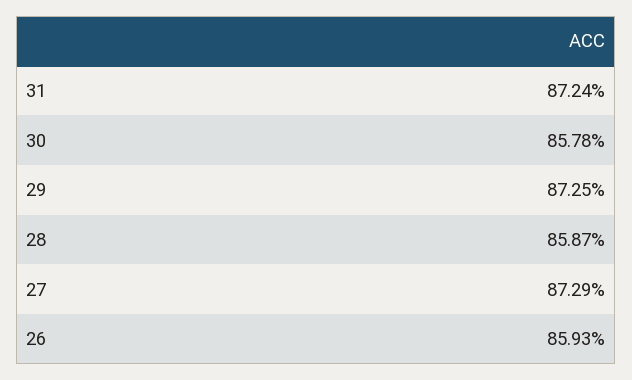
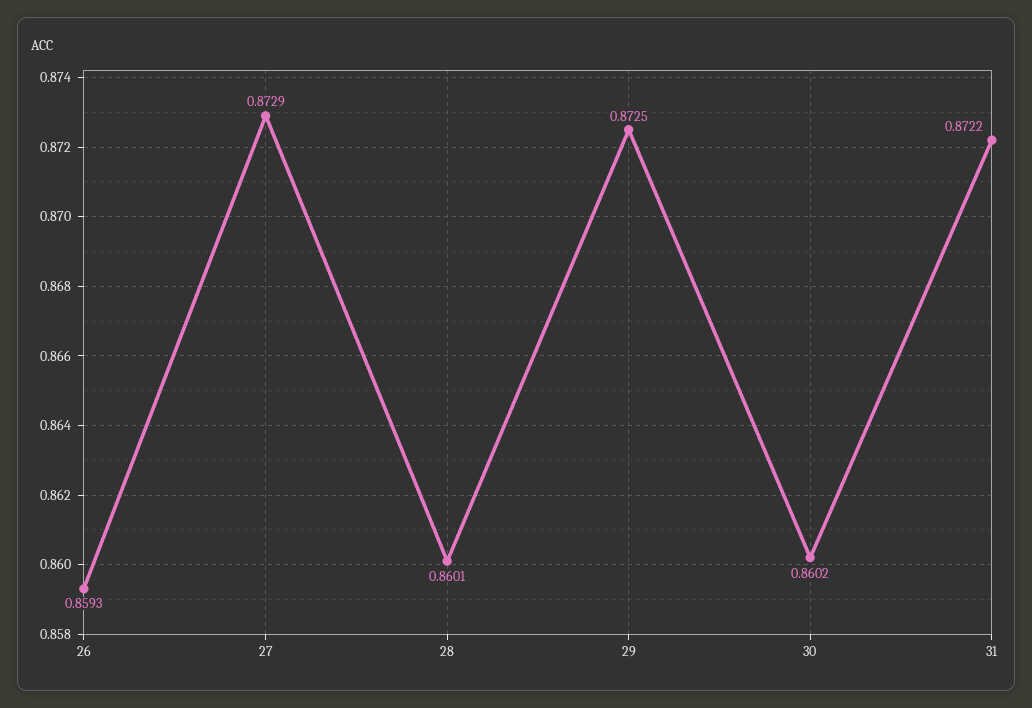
  {
-   "31": 0.8724,
+   "31": 0.8722,
-   "30": 0.8578,
+   "30": 0.8602,
    "29": 0.8725,
-   "28": 0.8587,
+   "28": 0.8601,
    "27": 0.8729,
    "26": 0.8593
  }

